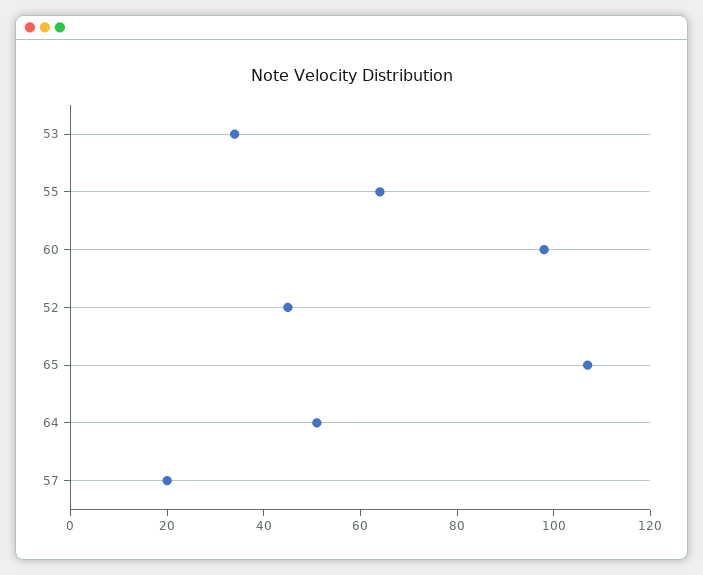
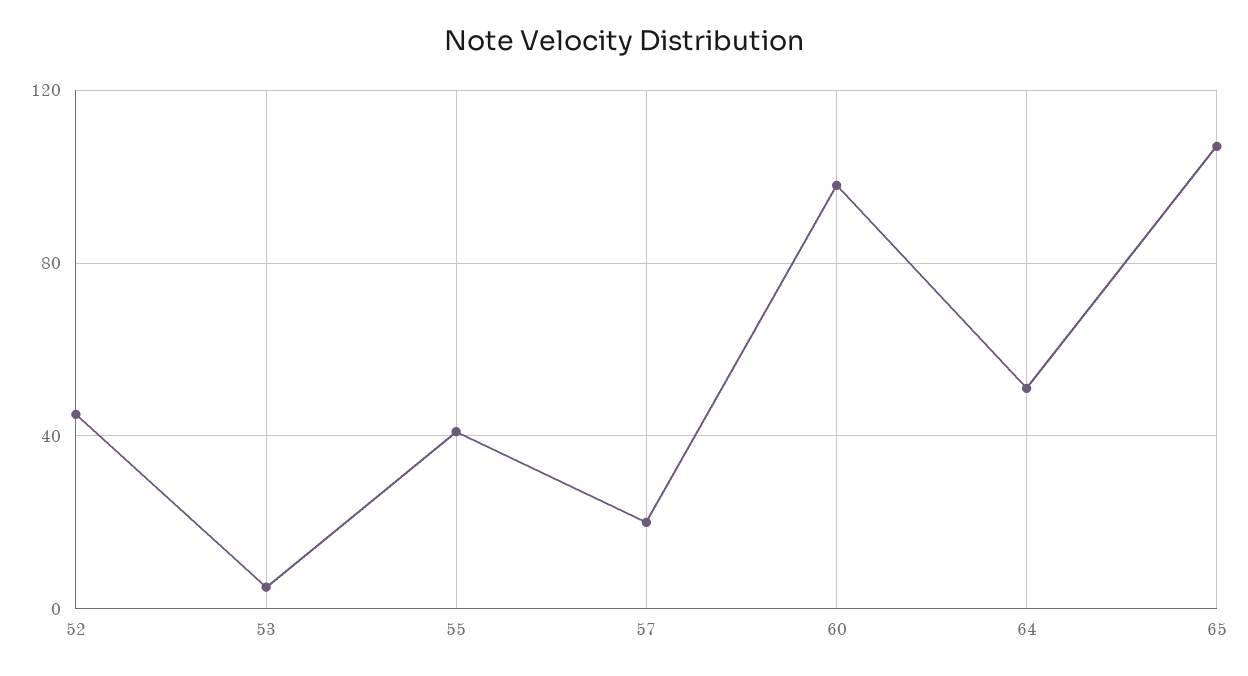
  {
-   "53": 35,
+   "53": 5,
-   "55": 65,
+   "55": 40,
    "60": 100,
    "52": 45,
    "65": 105,
    "64": 50,
    "57": 20
  }

